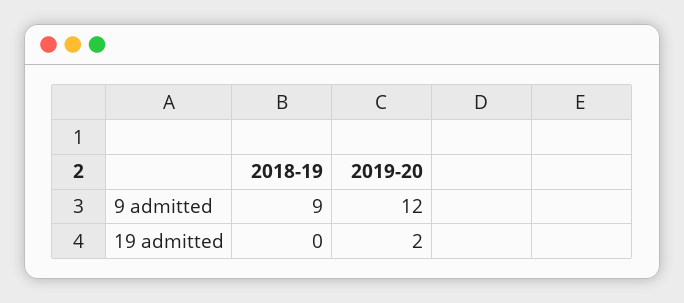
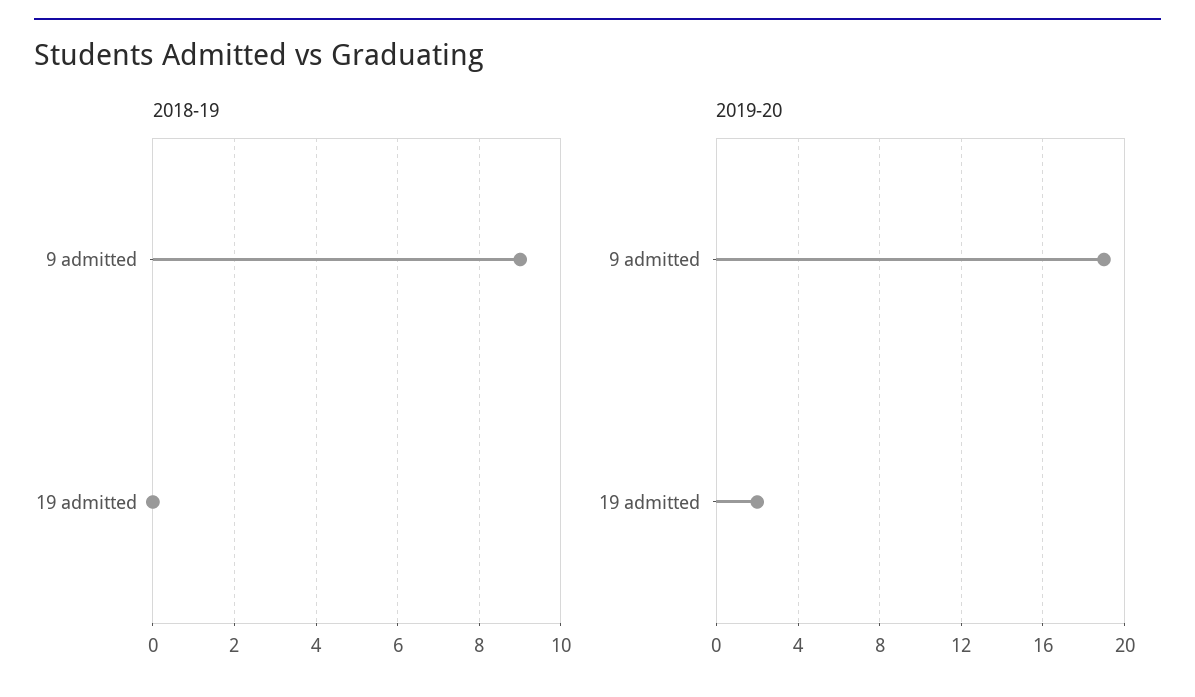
  {
    "2018-19": {
      "9 admitted": 9,
      "19 admitted": 0
    },
    "2019-20": {
-     "9 admitted": 12,
+     "9 admitted": 19,
      "19 admitted": 2
    }
  }

